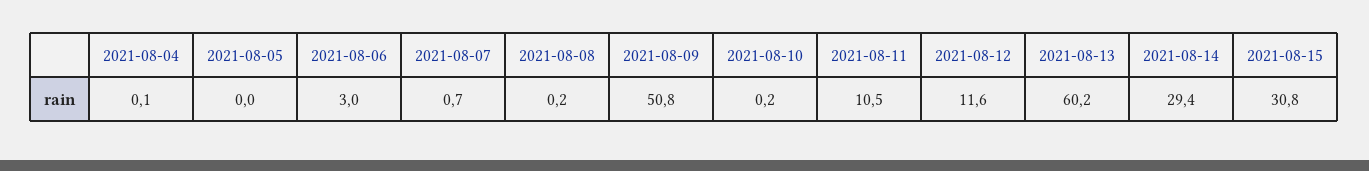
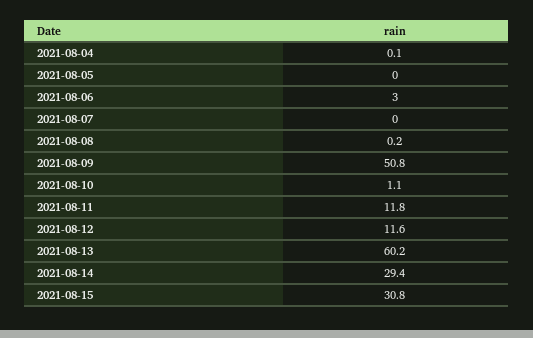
  {
    "2021-08-04": 0.1,
    "2021-08-05": 0,
    "2021-08-06": 3,
-   "2021-08-07": 0.7,
+   "2021-08-07": 0,
    "2021-08-08": 0.2,
    "2021-08-09": 50.8,
-   "2021-08-10": 0.2,
+   "2021-08-10": 1.1,
-   "2021-08-11": 10.5,
+   "2021-08-11": 11.8,
    "2021-08-12": 11.6,
    "2021-08-13": 60.2,
    "2021-08-14": 29.4,
    "2021-08-15": 30.8
  }

